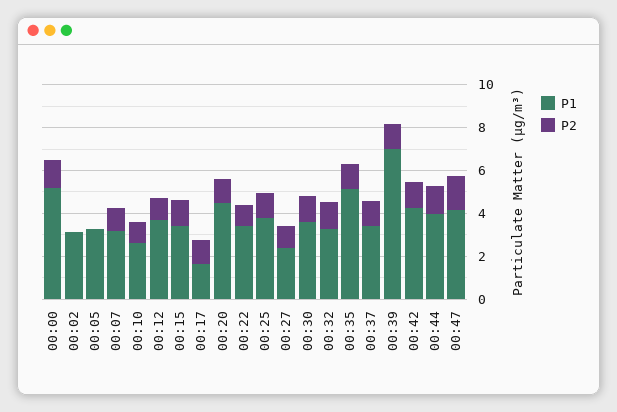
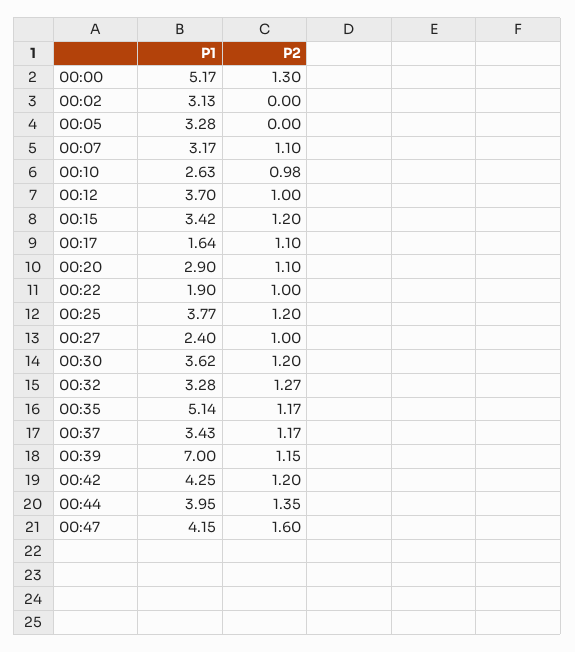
  {
    "P1": {
      "00:00": 5.17,
      "00:02": 3.13,
      "00:05": 3.28,
      "00:07": 3.17,
      "00:10": 2.63,
      "00:12": 3.7,
      "00:15": 3.42,
      "00:17": 1.64,
-     "00:20": 4.5,
+     "00:20": 2.9,
-     "00:22": 3.5,
+     "00:22": 1.9,
      "00:25": 3.77,
      "00:27": 2.4,
      "00:30": 3.62,
      "00:32": 3.28,
      "00:35": 5.14,
      "00:37": 3.43,
      "00:39": 7,
      "00:42": 4.25,
      "00:44": 3.95,
      "00:47": 4.15
    },
    "P2": {
      "00:00": 1.3,
      "00:02": 0,
      "00:05": 0,
      "00:07": 1.1,
      "00:10": 0.98,
      "00:12": 1,
      "00:15": 1.2,
      "00:17": 1.1,
      "00:20": 1.1,
      "00:22": 1,
      "00:25": 1.2,
      "00:27": 1,
      "00:30": 1.2,
      "00:32": 1.27,
      "00:35": 1.17,
      "00:37": 1.17,
      "00:39": 1.15,
      "00:42": 1.2,
      "00:44": 1.35,
      "00:47": 1.6
    }
  }

